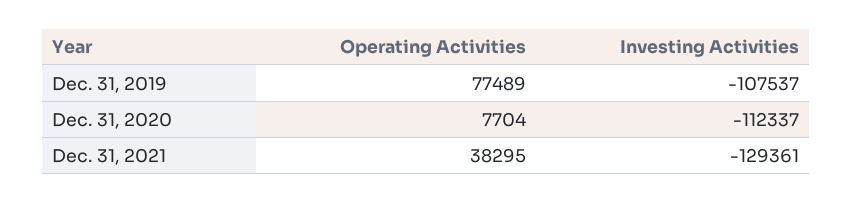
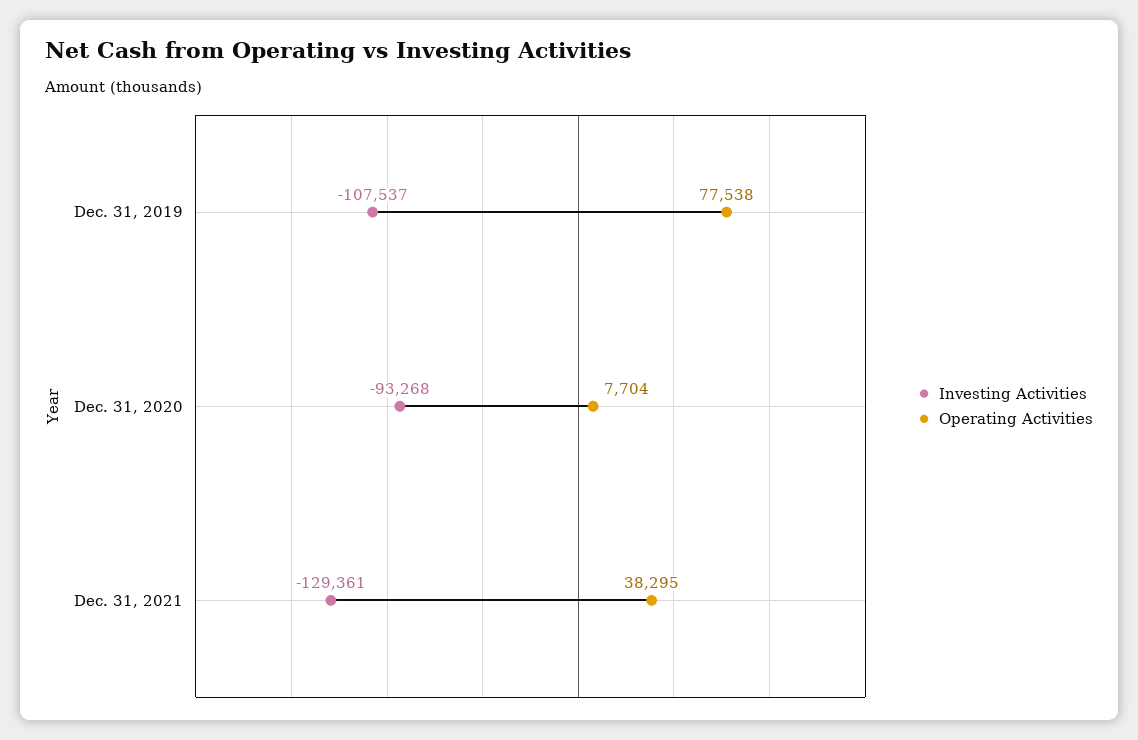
  {
    "Operating Activities": {
-     "Dec. 31, 2019": 77489,
+     "Dec. 31, 2019": 77538,
      "Dec. 31, 2020": 7704,
      "Dec. 31, 2021": 38295
    },
    "Investing Activities": {
      "Dec. 31, 2019": -107537,
-     "Dec. 31, 2020": -112337,
+     "Dec. 31, 2020": -93268,
      "Dec. 31, 2021": -129361
    }
  }

